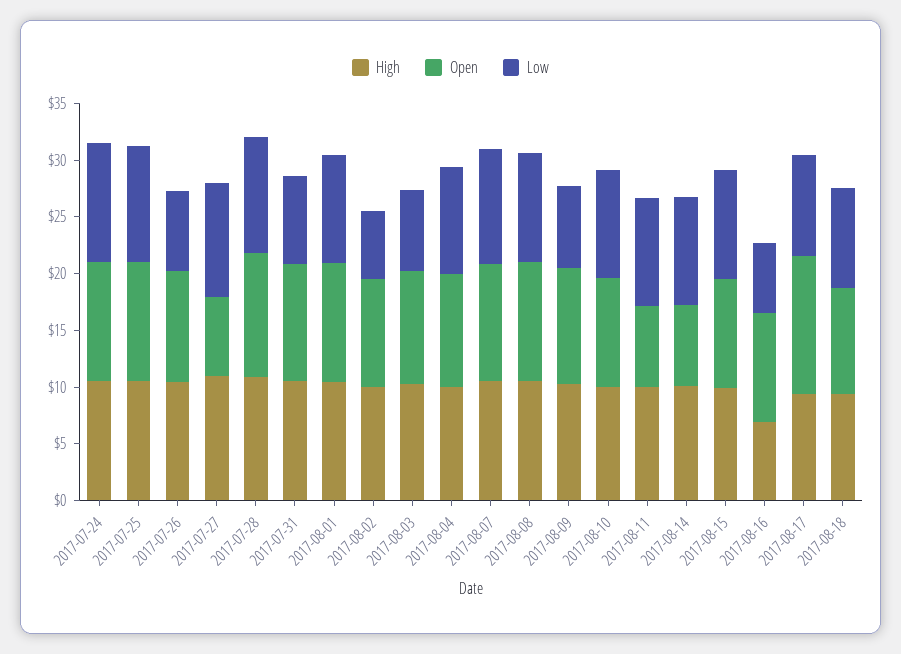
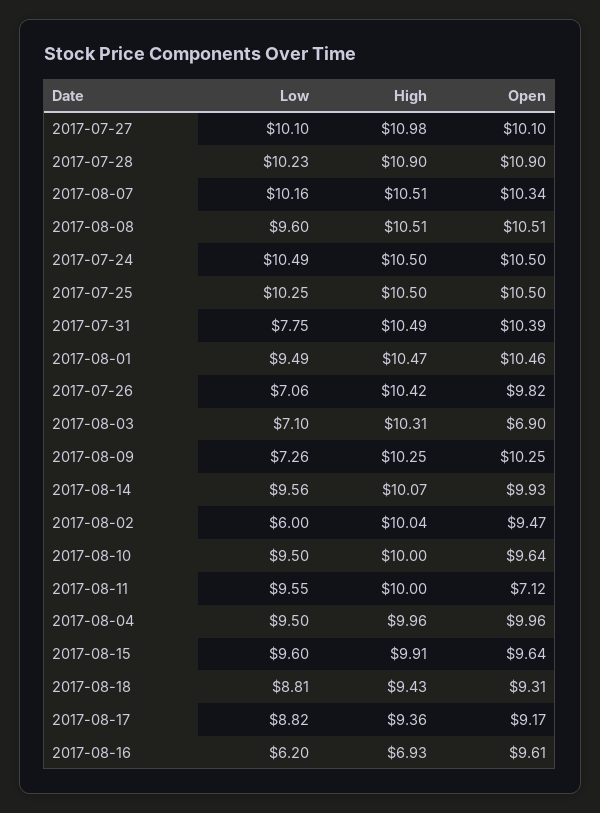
  {
    "High": {
      "2017-07-24": 10.5,
      "2017-07-25": 10.5,
      "2017-07-26": 10.42,
      "2017-07-27": 10.98,
      "2017-07-28": 10.9,
      "2017-07-31": 10.49,
      "2017-08-01": 10.47,
      "2017-08-02": 10.04,
      "2017-08-03": 10.31,
      "2017-08-04": 9.96,
      "2017-08-07": 10.51,
      "2017-08-08": 10.51,
      "2017-08-09": 10.25,
      "2017-08-10": 10,
      "2017-08-11": 10,
      "2017-08-14": 10.07,
      "2017-08-15": 9.91,
      "2017-08-16": 6.93,
      "2017-08-17": 9.36,
      "2017-08-18": 9.43
    },
    "Open": {
      "2017-07-24": 10.5,
      "2017-07-25": 10.5,
      "2017-07-26": 9.82,
-     "2017-07-27": 7,
+     "2017-07-27": 10.1,
      "2017-07-28": 10.9,
      "2017-07-31": 10.39,
      "2017-08-01": 10.46,
      "2017-08-02": 9.47,
-     "2017-08-03": 10,
+     "2017-08-03": 6.9,
      "2017-08-04": 9.96,
      "2017-08-07": 10.34,
      "2017-08-08": 10.51,
      "2017-08-09": 10.25,
      "2017-08-10": 9.64,
      "2017-08-11": 7.12,
-     "2017-08-14": 7,
+     "2017-08-14": 9.93,
      "2017-08-15": 9.64,
      "2017-08-16": 9.61,
-     "2017-08-17": 12,
+     "2017-08-17": 9.17,
      "2017-08-18": 9.31
    },
    "Low": {
      "2017-07-24": 10.49,
      "2017-07-25": 10.25,
      "2017-07-26": 7.06,
      "2017-07-27": 10.1,
      "2017-07-28": 10.23,
      "2017-07-31": 7.75,
      "2017-08-01": 9.49,
      "2017-08-02": 6,
      "2017-08-03": 7.1,
      "2017-08-04": 9.5,
      "2017-08-07": 10.16,
      "2017-08-08": 9.6,
      "2017-08-09": 7.26,
      "2017-08-10": 9.5,
      "2017-08-11": 9.55,
      "2017-08-14": 9.56,
      "2017-08-15": 9.6,
      "2017-08-16": 6.2,
      "2017-08-17": 8.82,
      "2017-08-18": 8.81
    }
  }

